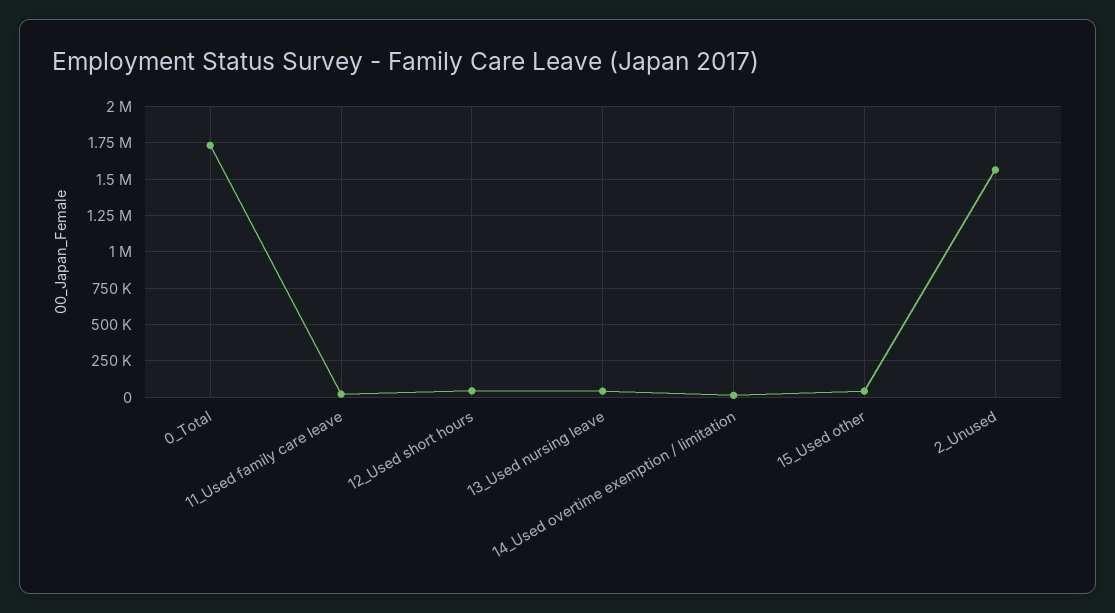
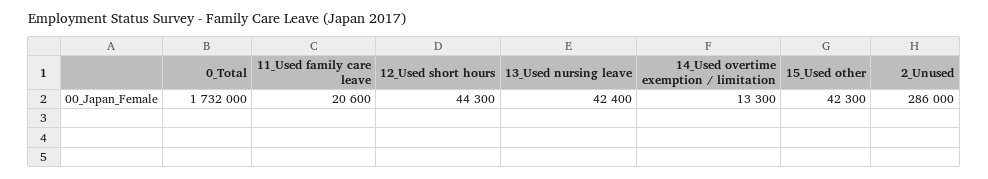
  {
    "0_Total": 1732000,
    "11_Used family care leave": 20600,
    "12_Used short hours": 44300,
    "13_Used nursing leave": 42400,
    "14_Used overtime exemption / limitation": 13300,
    "15_Used other": 42300,
-   "2_Unused": 1550000
+   "2_Unused": 286000
  }

